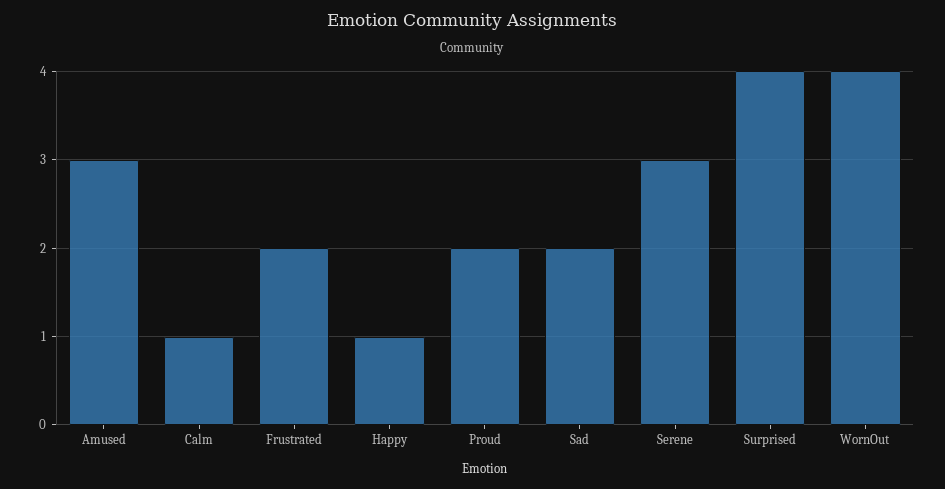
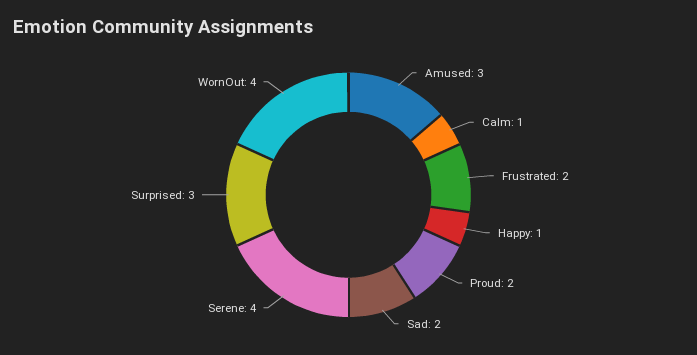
  {
    "Amused": 3,
    "Calm": 1,
    "Frustrated": 2,
    "Happy": 1,
    "Proud": 2,
    "Sad": 2,
-   "Serene": 3,
+   "Serene": 4,
-   "Surprised": 4,
+   "Surprised": 3,
    "WornOut": 4
  }

